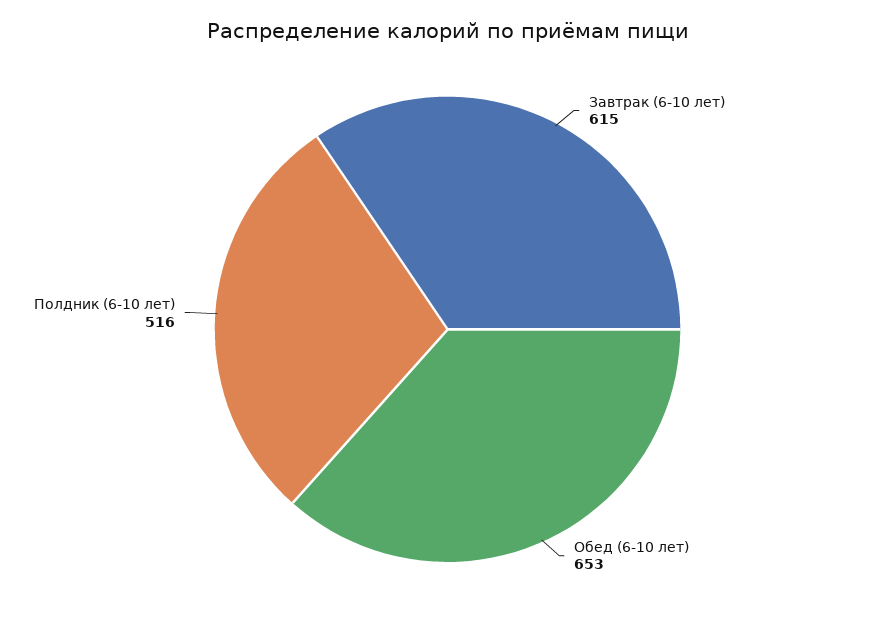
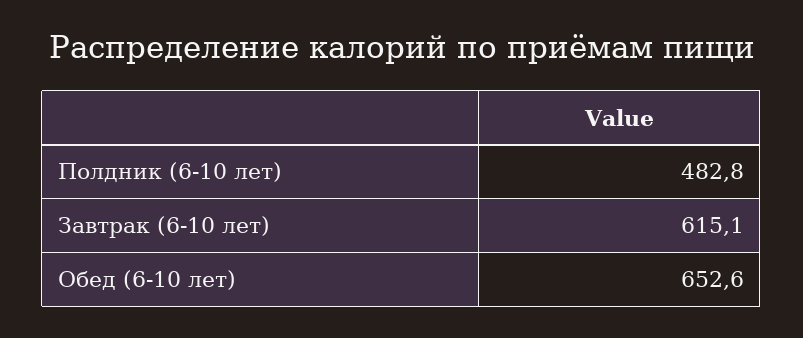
  {
    "Завтрак (6-10 лет)": 615.1,
    "Обед (6-10 лет)": 652.6,
-   "Полдник (6-10 лет)": 516
+   "Полдник (6-10 лет)": 482.8
  }

